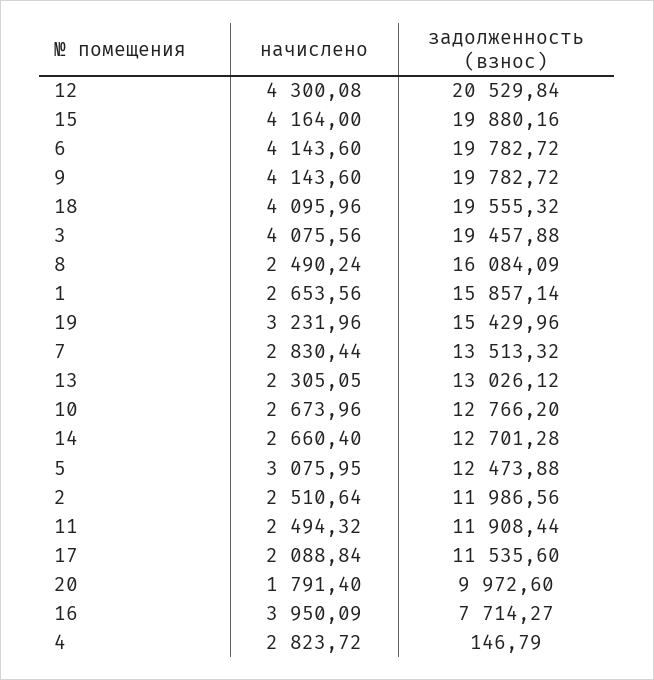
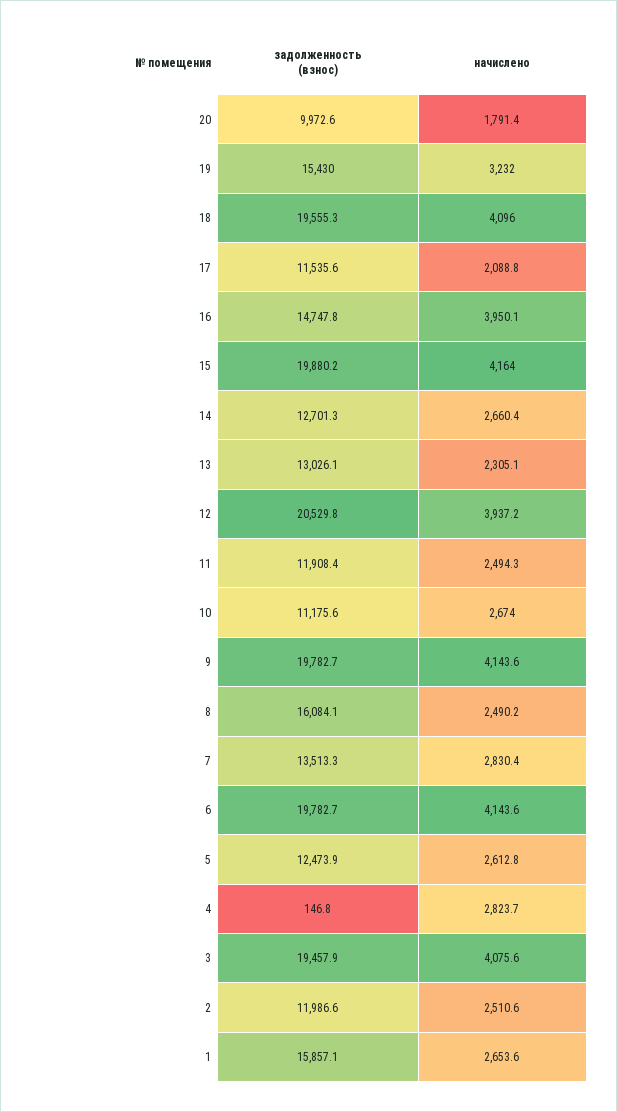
  {
    "начислено": {
-     "12": 4300.08,
+     "12": 3937.2,
      "15": 4164,
      "6": 4143.6,
      "9": 4143.6,
      "18": 4095.96,
      "3": 4075.56,
      "8": 2490.24,
      "1": 2653.56,
      "19": 3231.96,
      "7": 2830.44,
      "13": 2305.05,
      "10": 2673.96,
      "14": 2660.4,
-     "5": 3075.95,
+     "5": 2612.8,
      "2": 2510.64,
      "11": 2494.32,
      "17": 2088.84,
      "20": 1791.4,
      "16": 3950.09,
      "4": 2823.72
    },
    "задолженность (взнос)": {
      "12": 20529.84,
      "15": 19880.16,
      "6": 19782.72,
      "9": 19782.72,
      "18": 19555.32,
      "3": 19457.88,
      "8": 16084.09,
      "1": 15857.14,
      "19": 15429.96,
      "7": 13513.32,
      "13": 13026.12,
-     "10": 12766.2,
+     "10": 11175.6,
      "14": 12701.28,
      "5": 12473.88,
      "2": 11986.56,
      "11": 11908.44,
      "17": 11535.6,
      "20": 9972.6,
-     "16": 7714.27,
+     "16": 14747.8,
      "4": 146.79
    }
  }

